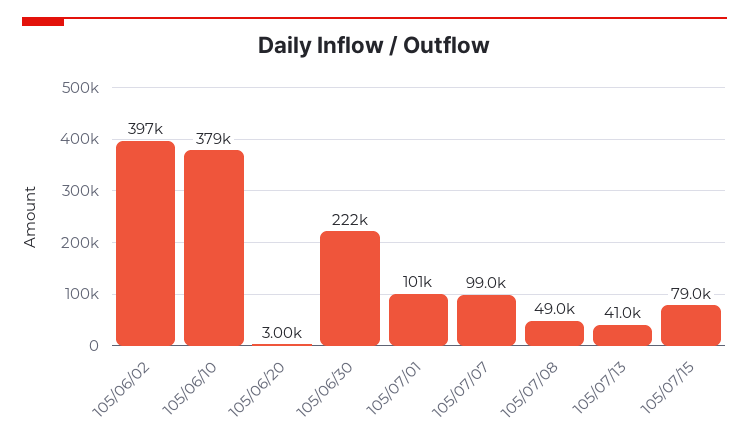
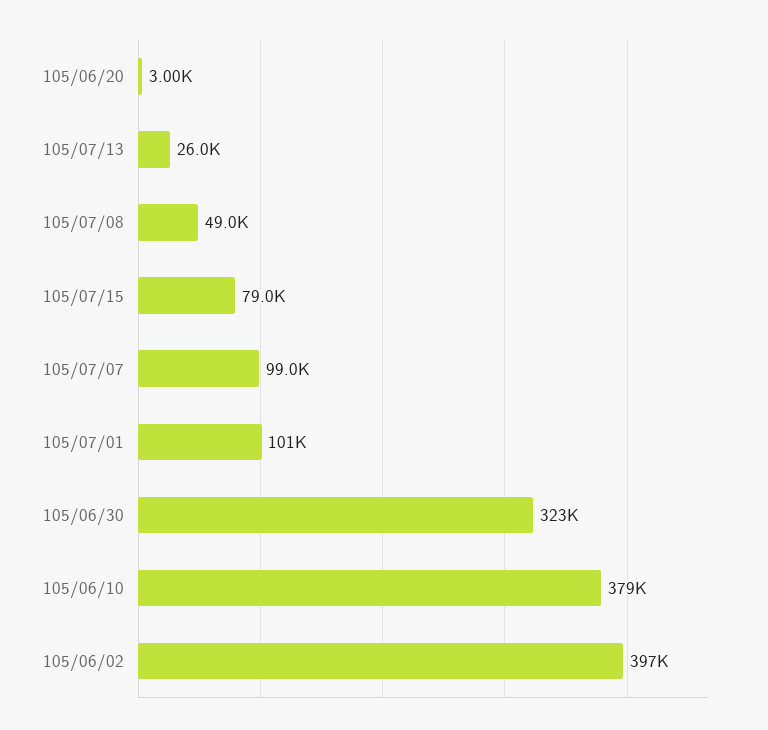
  {
    "105/06/02": 397000,
    "105/06/10": 379000,
    "105/06/20": 3000,
-   "105/06/30": 222000,
+   "105/06/30": 323000,
    "105/07/01": 101000,
    "105/07/07": 99000,
    "105/07/08": 49000,
-   "105/07/13": 41000,
+   "105/07/13": 26000,
    "105/07/15": 79000
  }

